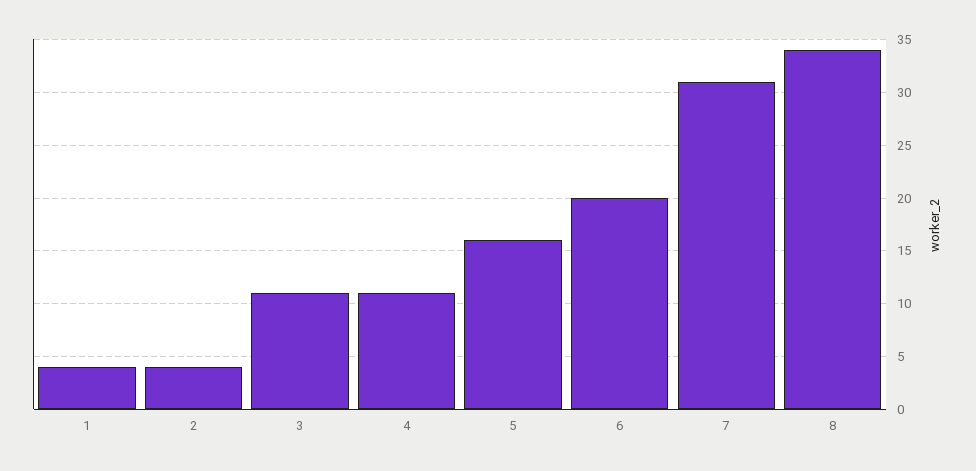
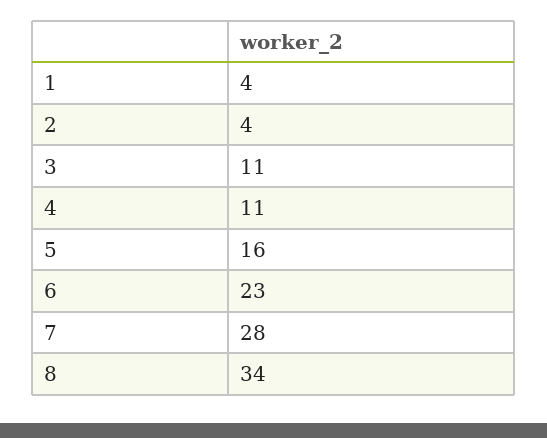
  {
    "1": 4,
    "2": 4,
    "3": 11,
    "4": 11,
    "5": 16,
-   "6": 20,
+   "6": 23,
-   "7": 31,
+   "7": 28,
    "8": 34
  }

